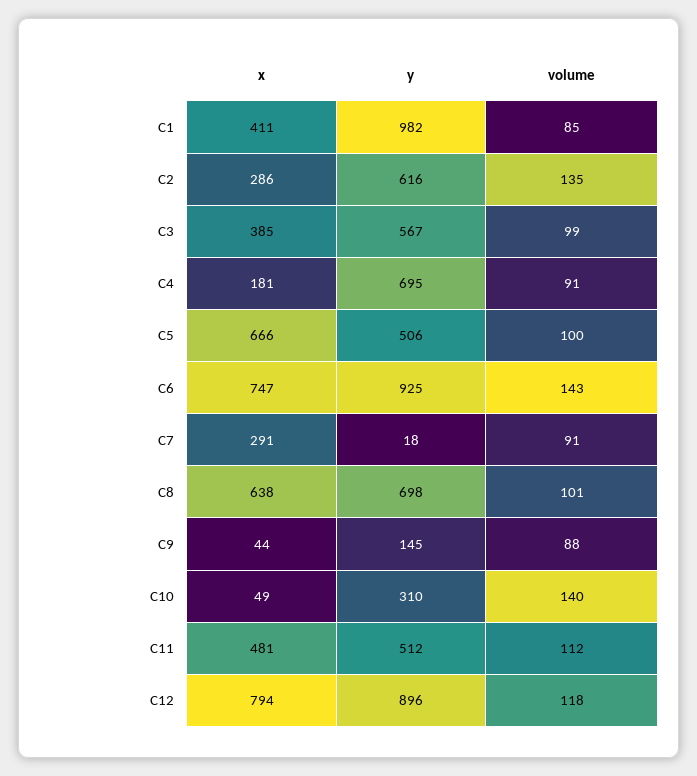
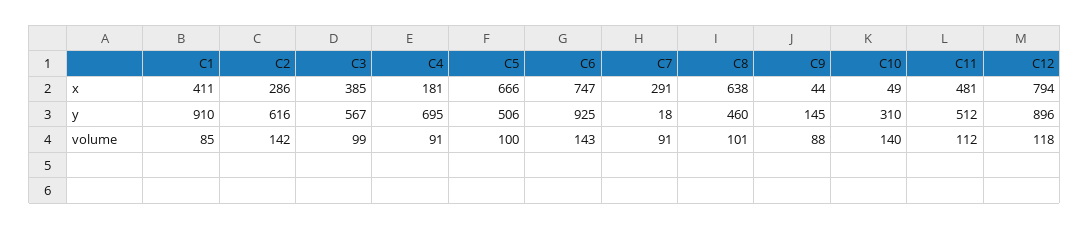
  {
    "x": {
      "C1": 411,
      "C2": 286,
      "C3": 385,
      "C4": 181,
      "C5": 666,
      "C6": 747,
      "C7": 291,
      "C8": 638,
      "C9": 44,
      "C10": 49,
      "C11": 481,
      "C12": 794
    },
    "y": {
-     "C1": 982,
+     "C1": 910,
      "C2": 616,
      "C3": 567,
      "C4": 695,
      "C5": 506,
      "C6": 925,
      "C7": 18,
-     "C8": 698,
+     "C8": 460,
      "C9": 145,
      "C10": 310,
      "C11": 512,
      "C12": 896
    },
    "volume": {
      "C1": 85,
-     "C2": 135,
+     "C2": 142,
      "C3": 99,
      "C4": 91,
      "C5": 100,
      "C6": 143,
      "C7": 91,
      "C8": 101,
      "C9": 88,
      "C10": 140,
      "C11": 112,
      "C12": 118
    }
  }

